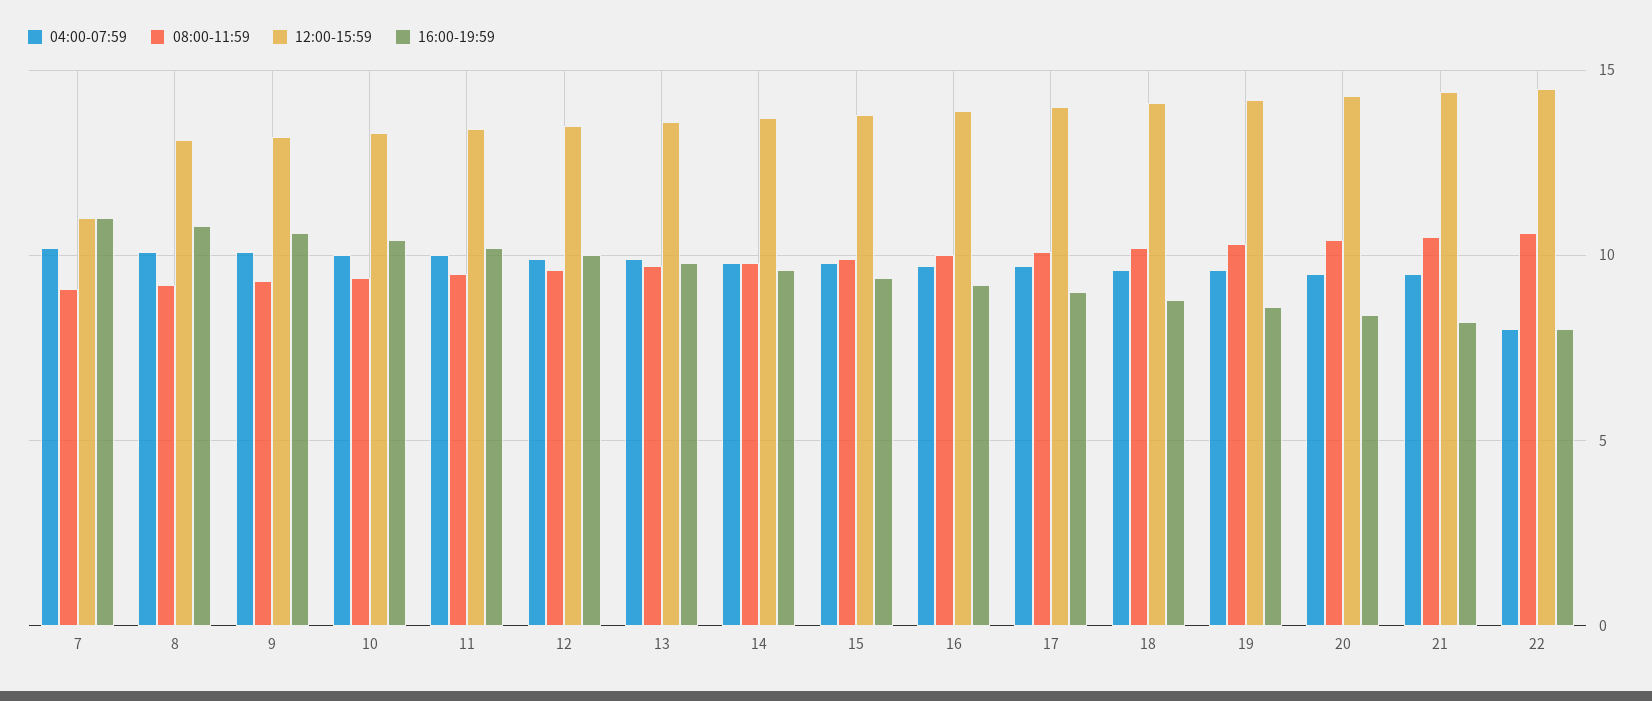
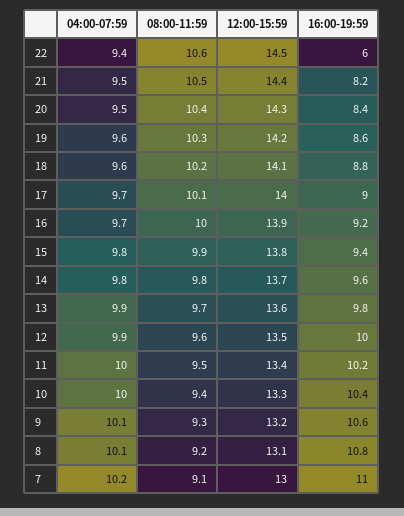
  {
    "04:00-07:59": {
      "7": 10.2,
      "8": 10.1,
      "9": 10.1,
      "10": 10,
      "11": 10,
      "12": 9.9,
      "13": 9.9,
      "14": 9.8,
      "15": 9.8,
      "16": 9.7,
      "17": 9.7,
      "18": 9.6,
      "19": 9.6,
      "20": 9.5,
      "21": 9.5,
-     "22": 8
+     "22": 9.4
    },
    "08:00-11:59": {
      "7": 9.1,
      "8": 9.2,
      "9": 9.3,
      "10": 9.4,
      "11": 9.5,
      "12": 9.6,
      "13": 9.7,
      "14": 9.8,
      "15": 9.9,
      "16": 10,
      "17": 10.1,
      "18": 10.2,
      "19": 10.3,
      "20": 10.4,
      "21": 10.5,
      "22": 10.6
    },
    "12:00-15:59": {
-     "7": 11,
+     "7": 13,
      "8": 13.1,
      "9": 13.2,
      "10": 13.3,
      "11": 13.4,
      "12": 13.5,
      "13": 13.6,
      "14": 13.7,
      "15": 13.8,
      "16": 13.9,
      "17": 14,
      "18": 14.1,
      "19": 14.2,
      "20": 14.3,
      "21": 14.4,
      "22": 14.5
    },
    "16:00-19:59": {
      "7": 11,
      "8": 10.8,
      "9": 10.6,
      "10": 10.4,
      "11": 10.2,
      "12": 10,
      "13": 9.8,
      "14": 9.6,
      "15": 9.4,
      "16": 9.2,
      "17": 9,
      "18": 8.8,
      "19": 8.6,
      "20": 8.4,
      "21": 8.2,
-     "22": 8
+     "22": 6
    }
  }

